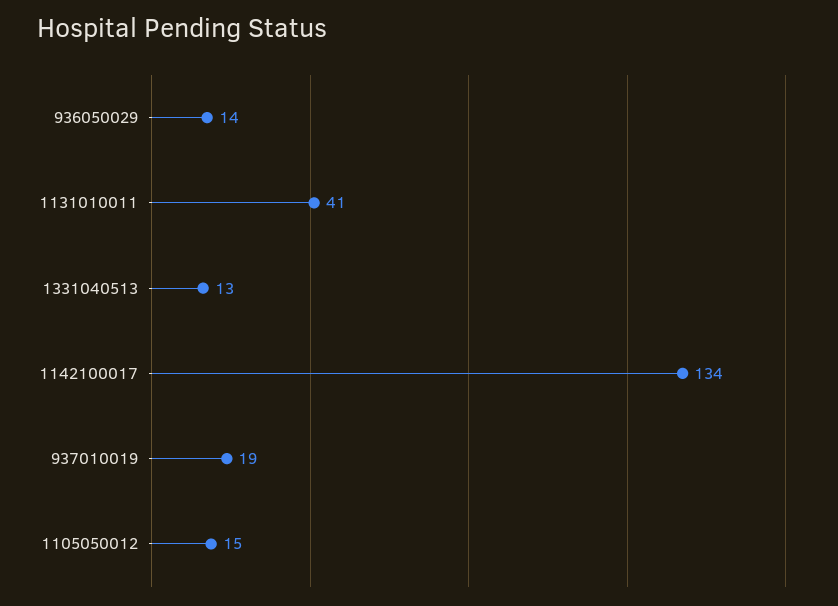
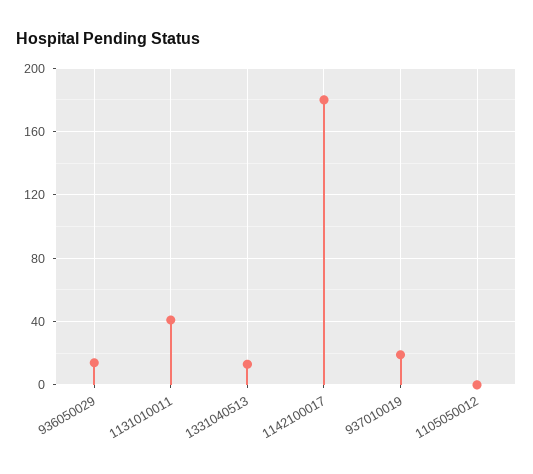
  {
    "936050029": 14,
    "1131010011": 41,
    "1331040513": 13,
-   "1142100017": 134,
+   "1142100017": 180,
    "937010019": 19,
-   "1105050012": 15
+   "1105050012": 0
  }

